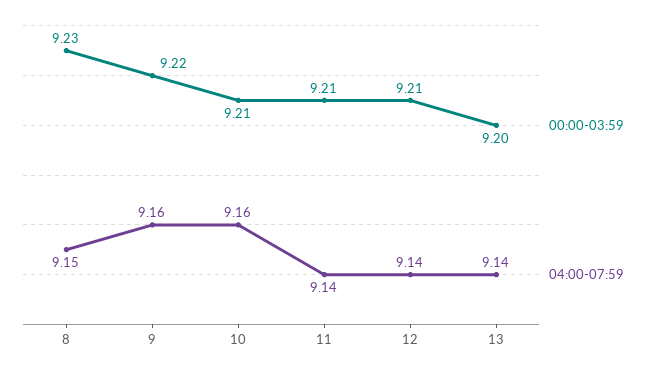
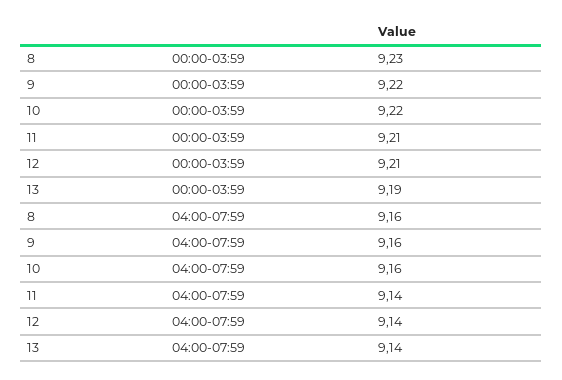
  {
    "00:00-03:59": {
      "8": 9.23,
      "9": 9.22,
-     "10": 9.21,
+     "10": 9.22,
      "11": 9.21,
      "12": 9.21,
-     "13": 9.2
+     "13": 9.19
    },
    "04:00-07:59": {
-     "8": 9.15,
+     "8": 9.16,
      "9": 9.16,
      "10": 9.16,
      "11": 9.14,
      "12": 9.14,
      "13": 9.14
    }
  }

